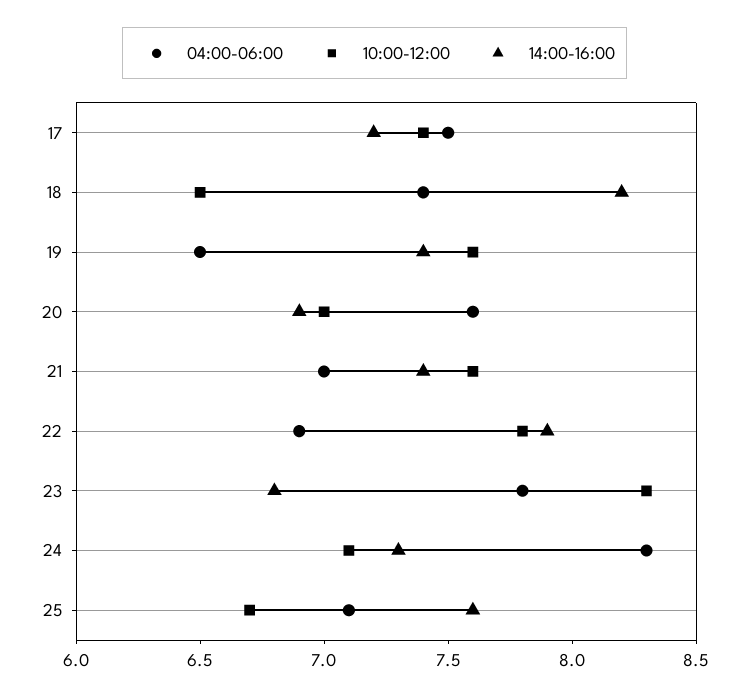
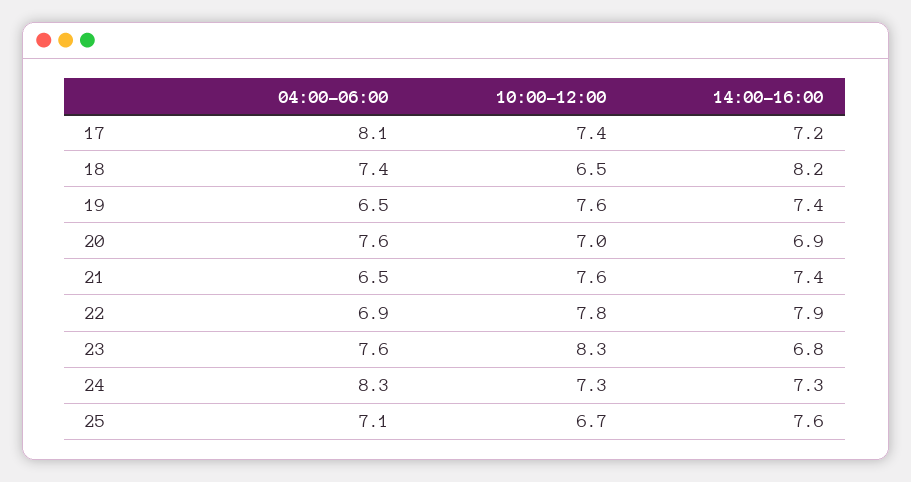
  {
    "04:00-06:00": {
-     "17": 7.5,
+     "17": 8.1,
      "18": 7.4,
      "19": 6.5,
      "20": 7.6,
-     "21": 7,
+     "21": 6.5,
      "22": 6.9,
-     "23": 7.8,
+     "23": 7.6,
      "24": 8.3,
      "25": 7.1
    },
    "10:00-12:00": {
      "17": 7.4,
      "18": 6.5,
      "19": 7.6,
      "20": 7,
      "21": 7.6,
      "22": 7.8,
      "23": 8.3,
-     "24": 7.1,
+     "24": 7.3,
      "25": 6.7
    },
    "14:00-16:00": {
      "17": 7.2,
      "18": 8.2,
      "19": 7.4,
      "20": 6.9,
      "21": 7.4,
      "22": 7.9,
      "23": 6.8,
      "24": 7.3,
      "25": 7.6
    }
  }

